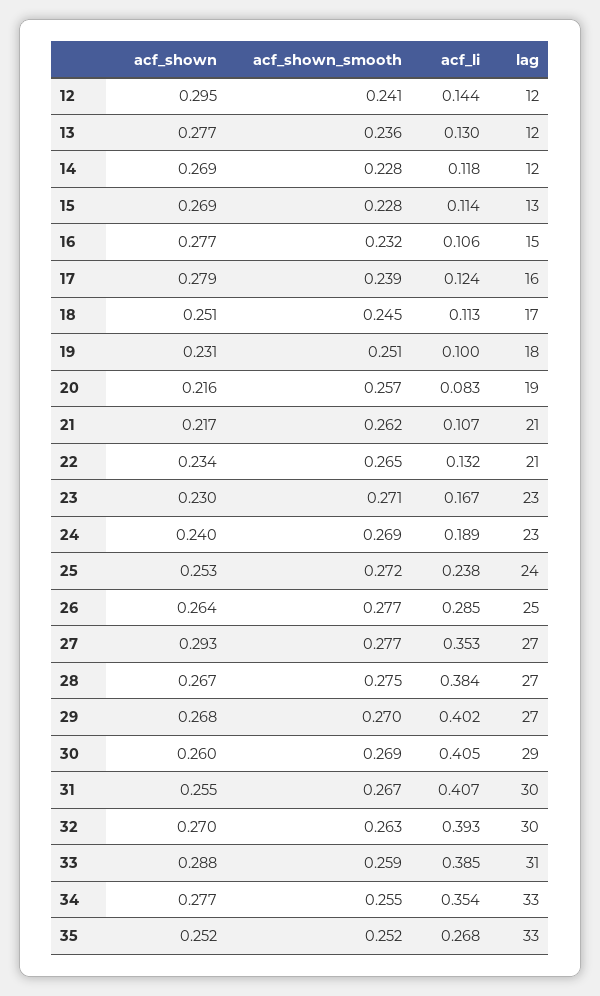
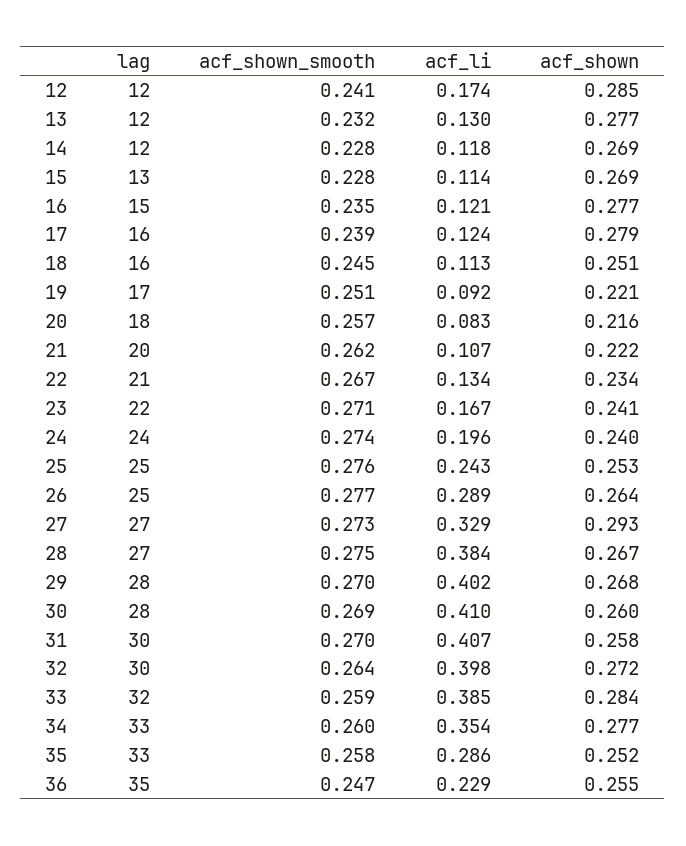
  {
    "acf_shown": {
-     "12": 0.295,
+     "12": 0.285,
      "13": 0.277,
      "14": 0.269,
      "15": 0.269,
      "16": 0.277,
      "17": 0.279,
      "18": 0.251,
-     "19": 0.231,
+     "19": 0.221,
      "20": 0.216,
-     "21": 0.217,
+     "21": 0.222,
      "22": 0.234,
-     "23": 0.23,
+     "23": 0.241,
      "24": 0.24,
      "25": 0.253,
      "26": 0.264,
      "27": 0.293,
      "28": 0.267,
      "29": 0.268,
      "30": 0.26,
-     "31": 0.255,
+     "31": 0.258,
-     "32": 0.27,
+     "32": 0.272,
-     "33": 0.288,
+     "33": 0.284,
      "34": 0.277,
-     "35": 0.252
+     "35": 0.252,
+     "36": 0.255
    },
    "acf_shown_smooth": {
      "12": 0.241,
-     "13": 0.236,
+     "13": 0.232,
      "14": 0.228,
      "15": 0.228,
-     "16": 0.232,
+     "16": 0.235,
      "17": 0.239,
      "18": 0.245,
      "19": 0.251,
      "20": 0.257,
      "21": 0.262,
-     "22": 0.265,
+     "22": 0.267,
      "23": 0.271,
-     "24": 0.269,
+     "24": 0.274,
-     "25": 0.272,
+     "25": 0.276,
      "26": 0.277,
-     "27": 0.277,
+     "27": 0.273,
      "28": 0.275,
      "29": 0.27,
      "30": 0.269,
-     "31": 0.267,
+     "31": 0.27,
-     "32": 0.263,
+     "32": 0.264,
      "33": 0.259,
-     "34": 0.255,
+     "34": 0.26,
-     "35": 0.252
+     "35": 0.258,
+     "36": 0.247
    },
    "acf_li": {
-     "12": 0.144,
+     "12": 0.174,
      "13": 0.13,
      "14": 0.118,
      "15": 0.114,
-     "16": 0.106,
+     "16": 0.121,
      "17": 0.124,
      "18": 0.113,
-     "19": 0.1,
+     "19": 0.092,
      "20": 0.083,
      "21": 0.107,
-     "22": 0.132,
+     "22": 0.134,
      "23": 0.167,
-     "24": 0.189,
+     "24": 0.196,
-     "25": 0.238,
+     "25": 0.243,
-     "26": 0.285,
+     "26": 0.289,
-     "27": 0.353,
+     "27": 0.329,
      "28": 0.384,
      "29": 0.402,
-     "30": 0.405,
+     "30": 0.41,
      "31": 0.407,
-     "32": 0.393,
+     "32": 0.398,
      "33": 0.385,
      "34": 0.354,
-     "35": 0.268
+     "35": 0.286,
+     "36": 0.229
    },
    "lag": {
      "12": 12,
      "13": 12,
      "14": 12,
      "15": 13,
      "16": 15,
      "17": 16,
-     "18": 17,
+     "18": 16,
-     "19": 18,
+     "19": 17,
-     "20": 19,
+     "20": 18,
-     "21": 21,
+     "21": 20,
      "22": 21,
-     "23": 23,
+     "23": 22,
-     "24": 23,
+     "24": 24,
-     "25": 24,
+     "25": 25,
      "26": 25,
      "27": 27,
      "28": 27,
-     "29": 27,
+     "29": 28,
-     "30": 29,
+     "30": 28,
      "31": 30,
      "32": 30,
-     "33": 31,
+     "33": 32,
      "34": 33,
-     "35": 33
+     "35": 33,
+     "36": 35
    }
  }

